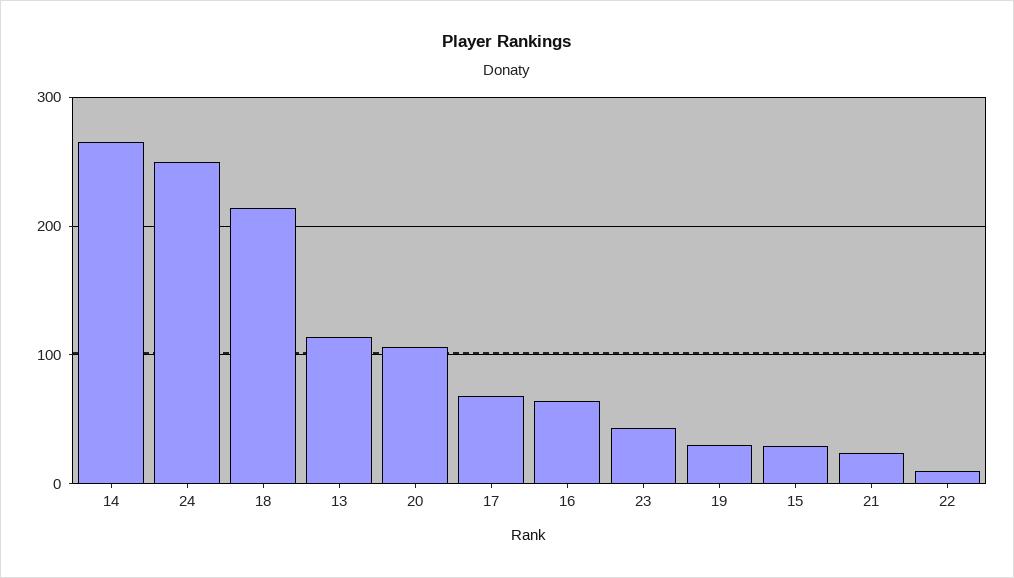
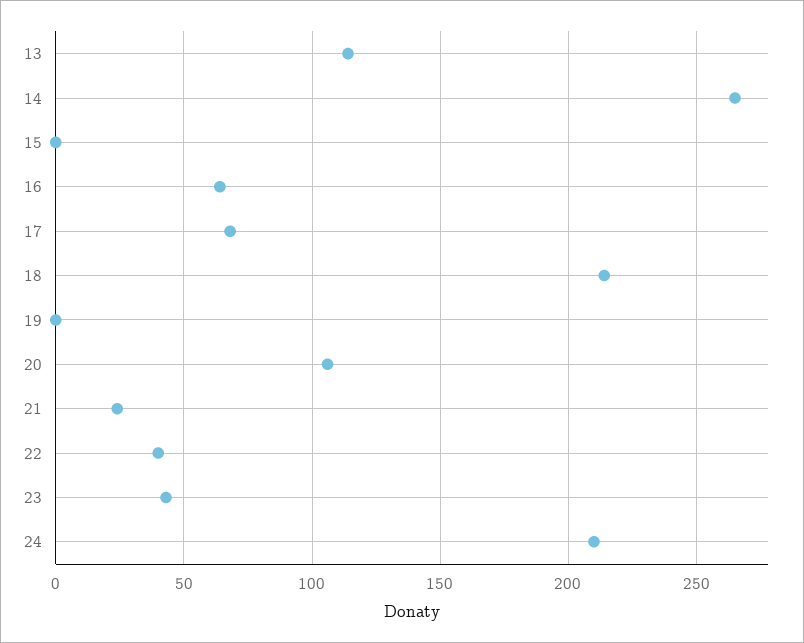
  {
    "14": 265,
-   "24": 250,
+   "24": 210,
    "18": 215,
    "13": 115,
    "20": 105,
    "17": 70,
    "16": 65,
    "23": 45,
-   "19": 30,
+   "19": 0,
-   "15": 30,
+   "15": 0,
    "21": 25,
-   "22": 10
+   "22": 40
  }

